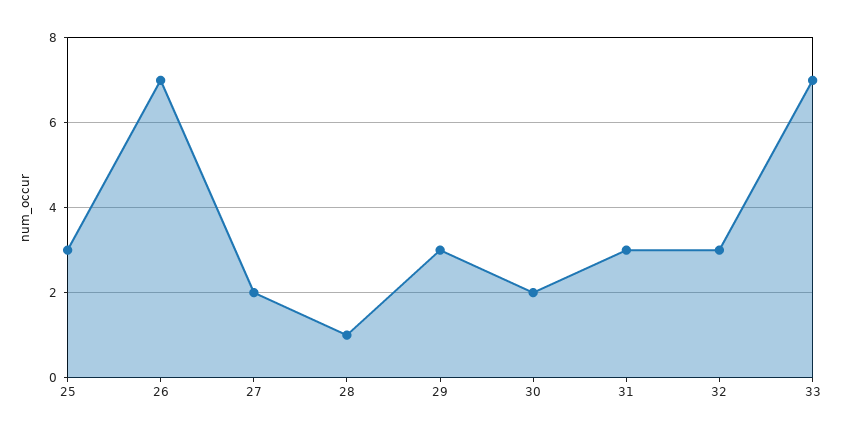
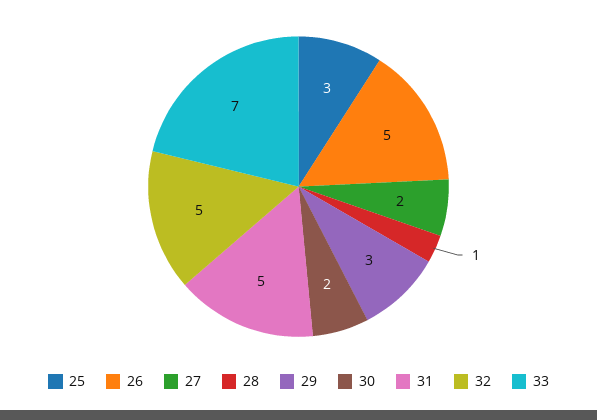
  {
    "25": 3,
-   "26": 7,
+   "26": 5,
    "27": 2,
    "28": 1,
    "29": 3,
    "30": 2,
-   "31": 3,
+   "31": 5,
-   "32": 3,
+   "32": 5,
    "33": 7
  }

